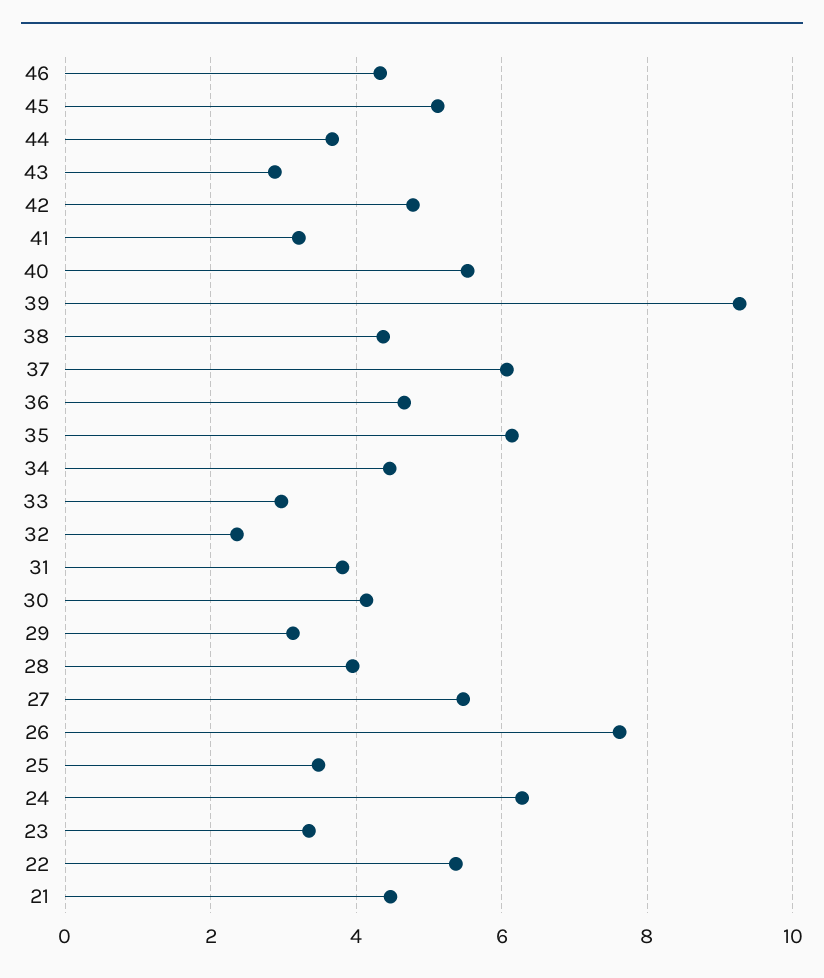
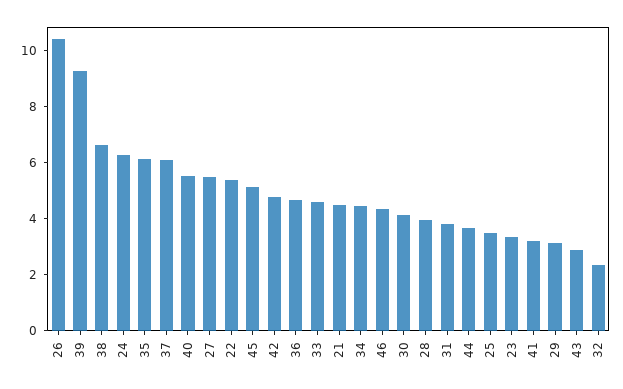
  {
    "46": 4.4,
    "45": 5.2,
    "44": 3.6,
    "43": 2.8,
    "42": 4.8,
    "41": 3.2,
    "40": 5.6,
    "39": 9.2,
-   "38": 4.4,
+   "38": 6.5,
    "37": 6,
    "36": 4.6,
    "35": 6.2,
    "34": 4.4,
-   "33": 3,
+   "33": 4.5,
    "32": 2.4,
    "31": 3.8,
    "30": 4.2,
    "29": 3.2,
    "28": 4,
    "27": 5.4,
-   "26": 7.6,
+   "26": 10.5,
    "25": 3.4,
    "24": 6.2,
    "23": 3.4,
    "22": 5.4,
    "21": 4.4
  }

